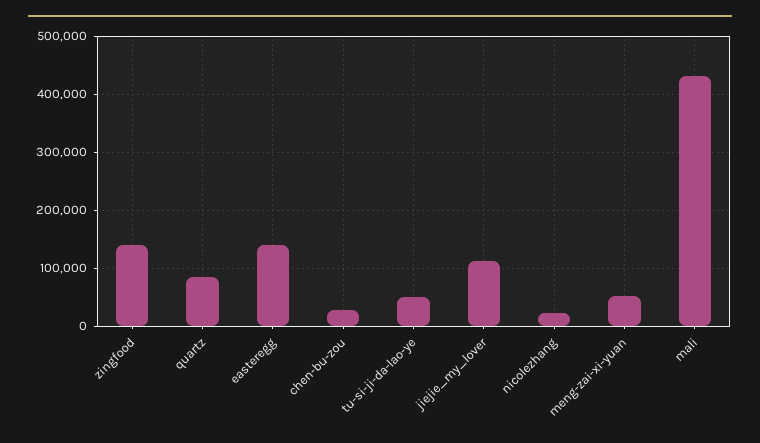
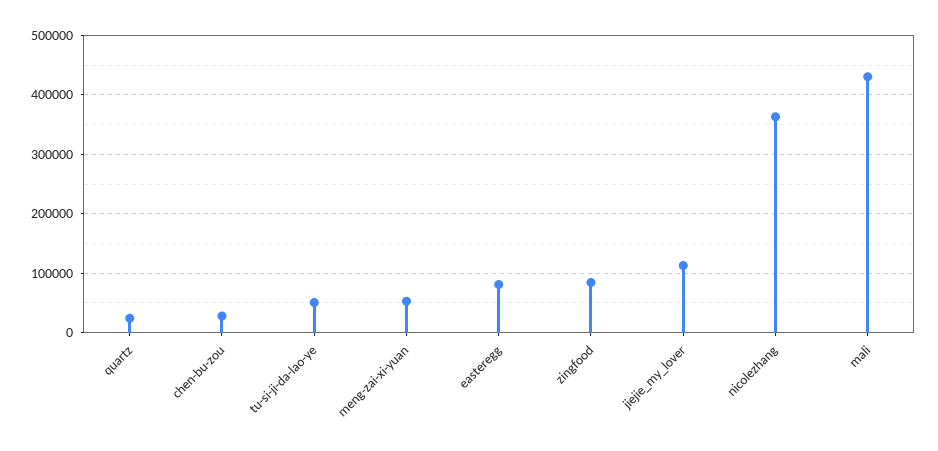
  {
-   "zingfood": 140000,
+   "zingfood": 80000,
-   "quartz": 80000,
+   "quartz": 20000,
-   "easteregg": 140000,
+   "easteregg": 80000,
    "chen-bu-zou": 20000,
    "tu-si-ji-da-lao-ye": 60000,
    "jiejie_my_lover": 120000,
-   "nicolezhang": 20000,
+   "nicolezhang": 360000,
    "meng-zai-xi-yuan": 60000,
    "mali": 440000
  }

